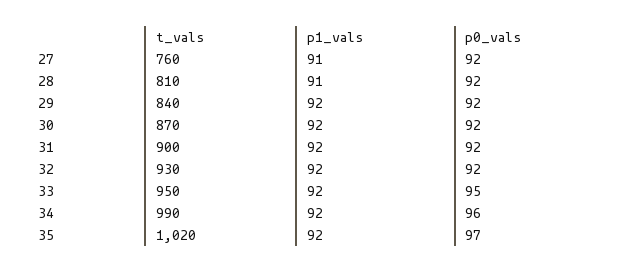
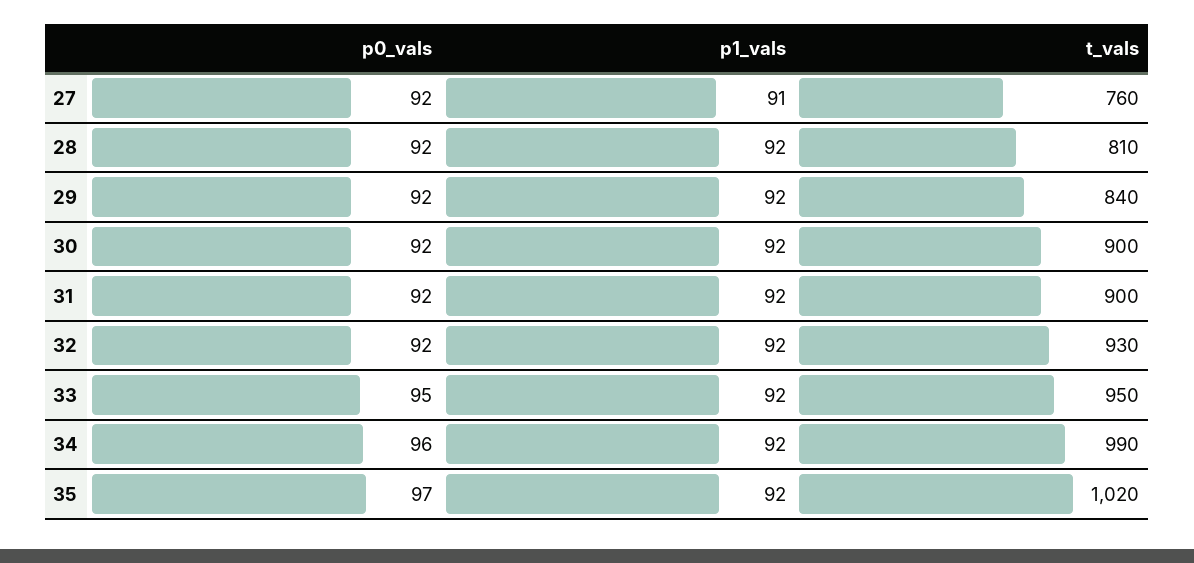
  {
    "t_vals": {
      "27": 760,
      "28": 810,
      "29": 840,
-     "30": 870,
+     "30": 900,
      "31": 900,
      "32": 930,
      "33": 950,
      "34": 990,
      "35": 1020
    },
    "p1_vals": {
      "27": 91,
-     "28": 91,
+     "28": 92,
      "29": 92,
      "30": 92,
      "31": 92,
      "32": 92,
      "33": 92,
      "34": 92,
      "35": 92
    },
    "p0_vals": {
      "27": 92,
      "28": 92,
      "29": 92,
      "30": 92,
      "31": 92,
      "32": 92,
      "33": 95,
      "34": 96,
      "35": 97
    }
  }

